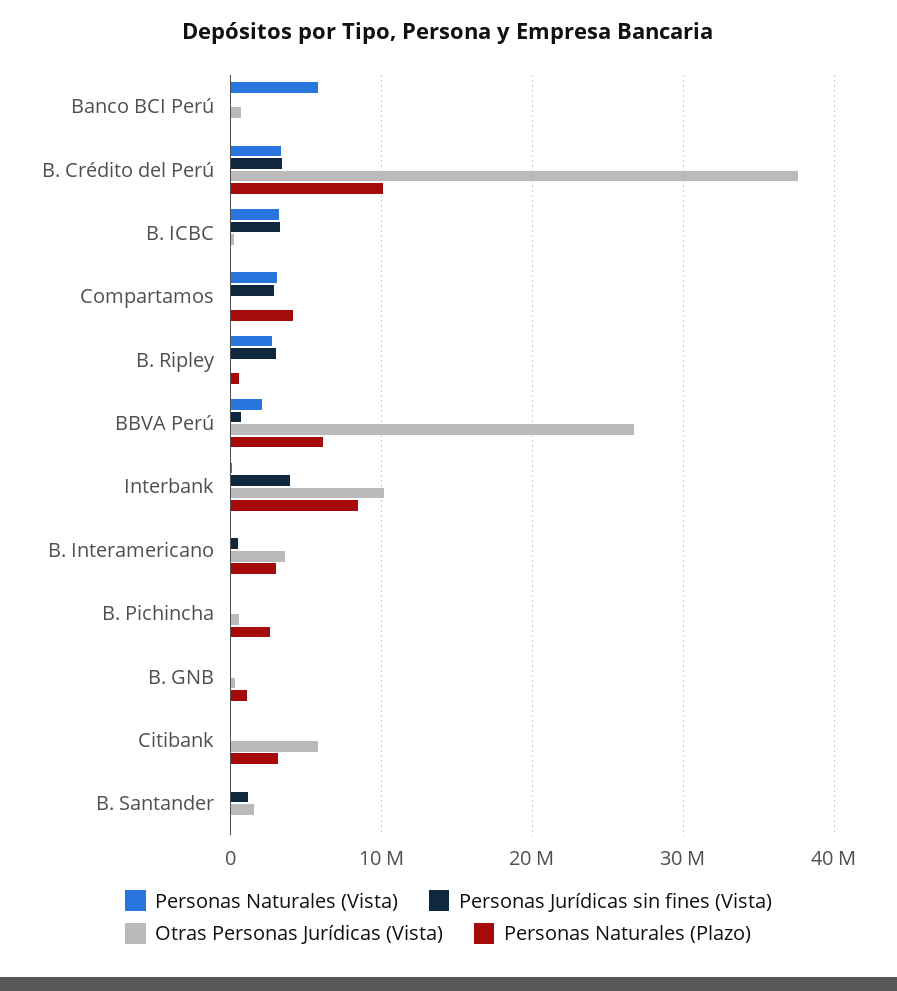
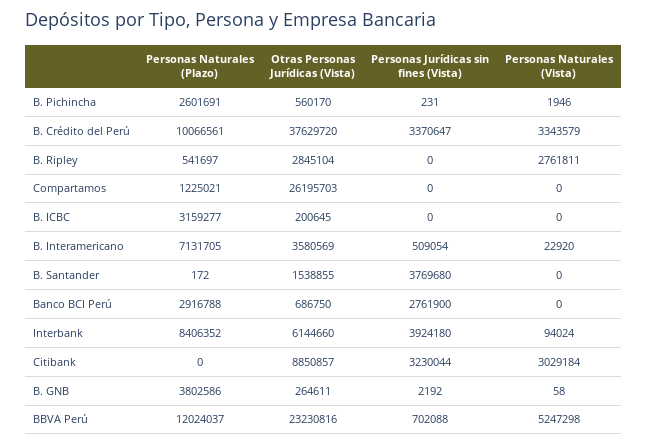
  {
    "Personas Naturales (Vista)": {
-     "Banco BCI Perú": 6000000,
+     "Banco BCI Perú": 0,
      "B. Crédito del Perú": 3343579,
-     "B. ICBC": 3000000,
+     "B. ICBC": 0,
-     "Compartamos": 3000000,
+     "Compartamos": 0,
      "B. Ripley": 2761811,
-     "BBVA Perú": 2000000,
+     "BBVA Perú": 5247298,
      "Interbank": 94024,
      "B. Interamericano": 22920,
      "B. Pichincha": 1946,
      "B. GNB": 58,
-     "Citibank": 0,
+     "Citibank": 3029184,
      "B. Santander": 0
    },
    "Personas Jurídicas sin fines (Vista)": {
-     "Banco BCI Perú": 0,
+     "Banco BCI Perú": 2761900,
      "B. Crédito del Perú": 3370647,
-     "B. ICBC": 3000000,
+     "B. ICBC": 0,
-     "Compartamos": 3000000,
+     "Compartamos": 0,
-     "B. Ripley": 3000000,
+     "B. Ripley": 0,
      "BBVA Perú": 702088,
      "Interbank": 3924180,
      "B. Interamericano": 509054,
      "B. Pichincha": 231,
      "B. GNB": 2192,
-     "Citibank": 0,
+     "Citibank": 3230044,
-     "B. Santander": 1000000
+     "B. Santander": 3769680
    },
    "Otras Personas Jurídicas (Vista)": {
      "Banco BCI Perú": 686750,
      "B. Crédito del Perú": 37629720,
      "B. ICBC": 200645,
-     "Compartamos": 0,
+     "Compartamos": 26195703,
-     "B. Ripley": 0,
+     "B. Ripley": 2845104,
-     "BBVA Perú": 27000000,
+     "BBVA Perú": 23230816,
-     "Interbank": 10000000,
+     "Interbank": 6144660,
      "B. Interamericano": 3580569,
      "B. Pichincha": 560170,
      "B. GNB": 264611,
-     "Citibank": 6000000,
+     "Citibank": 8850857,
      "B. Santander": 1538855
    },
    "Personas Naturales (Plazo)": {
-     "Banco BCI Perú": 0,
+     "Banco BCI Perú": 2916788,
      "B. Crédito del Perú": 10066561,
-     "B. ICBC": 0,
+     "B. ICBC": 3159277,
-     "Compartamos": 4000000,
+     "Compartamos": 1225021,
      "B. Ripley": 541697,
-     "BBVA Perú": 6000000,
+     "BBVA Perú": 12024037,
      "Interbank": 8406352,
-     "B. Interamericano": 3000000,
+     "B. Interamericano": 7131705,
      "B. Pichincha": 2601691,
-     "B. GNB": 1000000,
+     "B. GNB": 3802586,
-     "Citibank": 3000000,
+     "Citibank": 0,
      "B. Santander": 172
    }
  }

